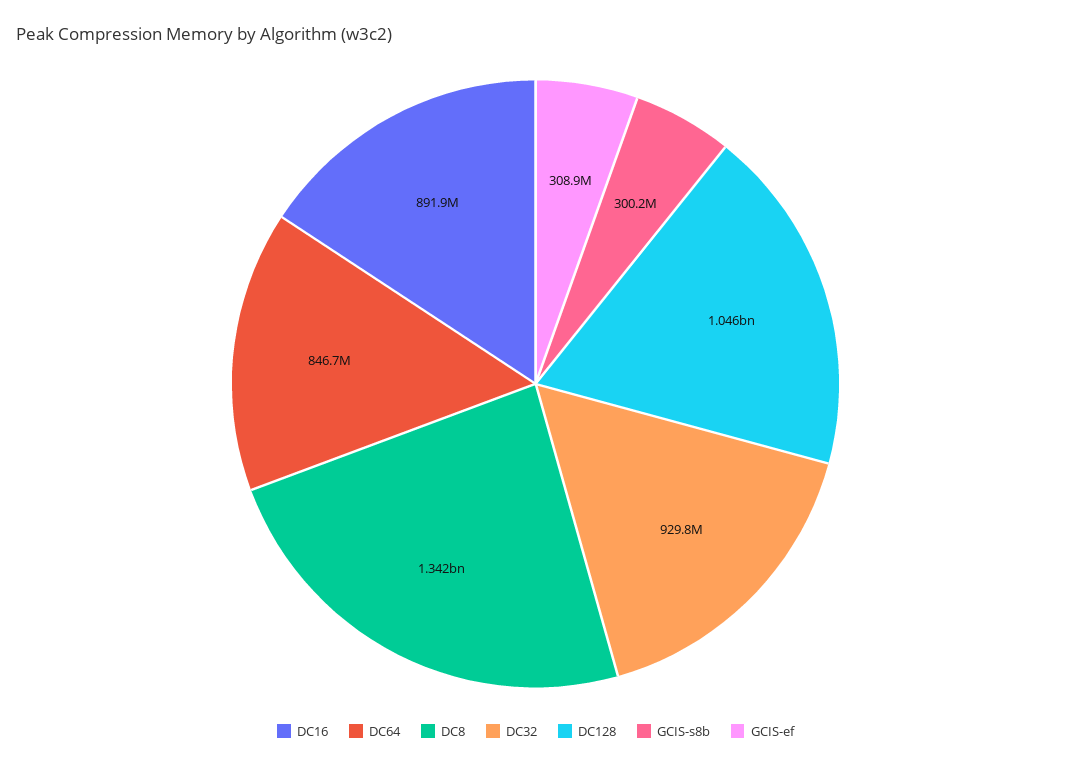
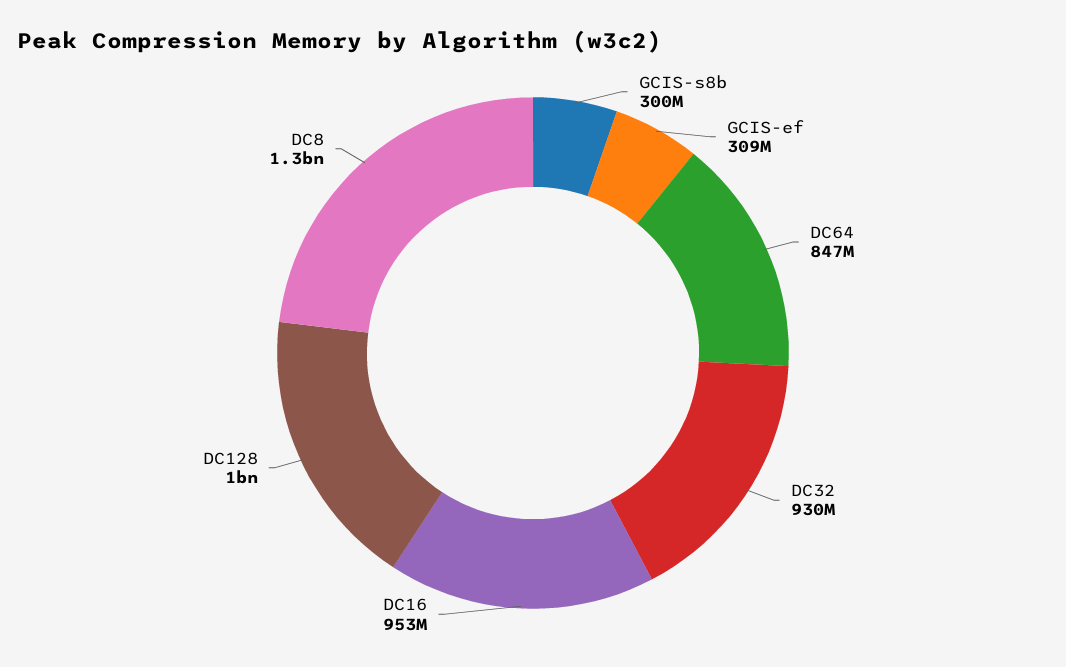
  {
-   "DC16": 891900000,
+   "DC16": 953000000,
    "DC64": 846700000,
    "DC8": 1342000000,
    "DC32": 929800000,
    "DC128": 1046000000,
    "GCIS-s8b": 300200000,
    "GCIS-ef": 308900000
  }

